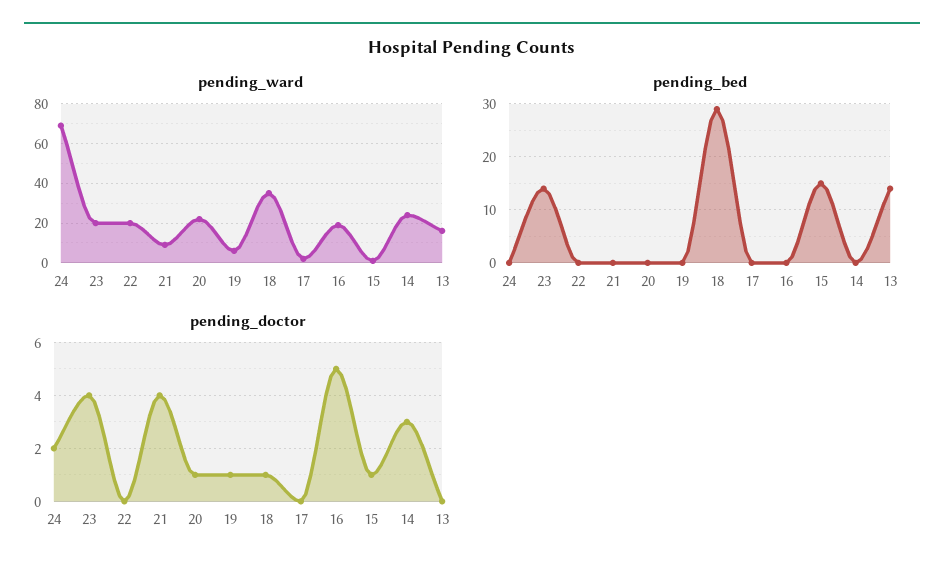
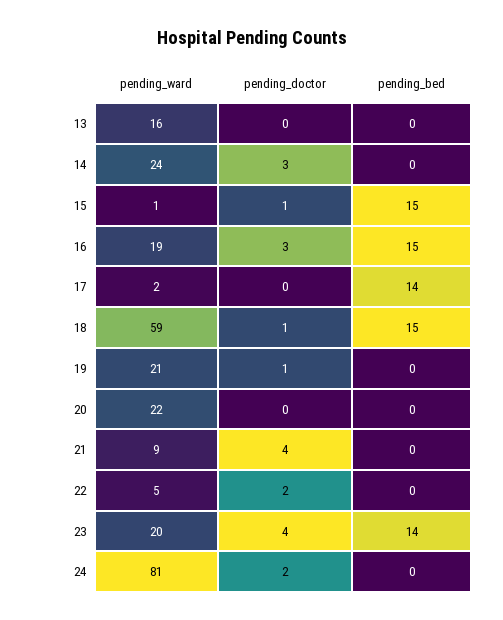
  {
    "pending_ward": {
-     "24": 70,
+     "24": 81,
      "23": 20,
-     "22": 20,
+     "22": 5,
      "21": 9,
      "20": 22,
-     "19": 5,
+     "19": 21,
-     "18": 35,
+     "18": 59,
      "17": 2,
      "16": 19,
      "15": 1,
      "14": 24,
      "13": 16
    },
    "pending_bed": {
      "24": 0,
      "23": 14,
      "22": 0,
      "21": 0,
      "20": 0,
      "19": 0,
-     "18": 30,
+     "18": 15,
-     "17": 0,
+     "17": 14,
-     "16": 0,
+     "16": 15,
      "15": 15,
      "14": 0,
-     "13": 15
+     "13": 0
    },
    "pending_doctor": {
      "24": 2,
      "23": 4,
-     "22": 0,
+     "22": 2,
      "21": 4,
-     "20": 1,
+     "20": 0,
      "19": 1,
      "18": 1,
      "17": 0,
-     "16": 5,
+     "16": 3,
      "15": 1,
      "14": 3,
      "13": 0
    }
  }

